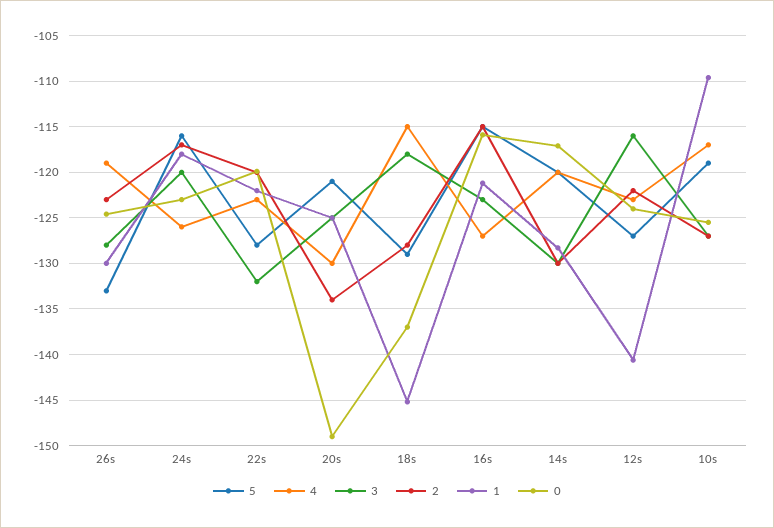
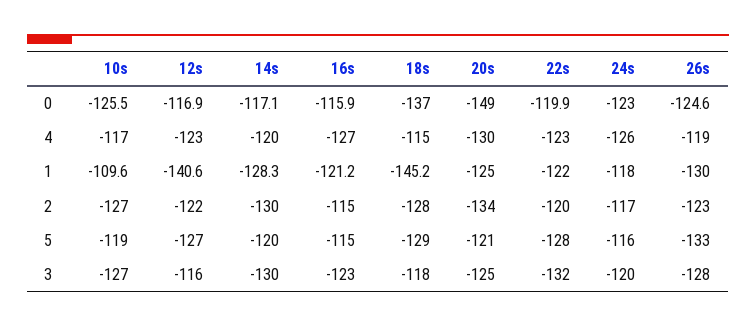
  {
    "5": {
      "26s": -133,
      "24s": -116,
      "22s": -128,
      "20s": -121,
      "18s": -129,
      "16s": -115,
      "14s": -120,
      "12s": -127,
      "10s": -119
    },
    "4": {
      "26s": -119,
      "24s": -126,
      "22s": -123,
      "20s": -130,
      "18s": -115,
      "16s": -127,
      "14s": -120,
      "12s": -123,
      "10s": -117
    },
    "3": {
      "26s": -128,
      "24s": -120,
      "22s": -132,
      "20s": -125,
      "18s": -118,
      "16s": -123,
      "14s": -130,
      "12s": -116,
      "10s": -127
    },
    "2": {
      "26s": -123,
      "24s": -117,
      "22s": -120,
      "20s": -134,
      "18s": -128,
      "16s": -115,
      "14s": -130,
      "12s": -122,
      "10s": -127
    },
    "1": {
      "26s": -130,
      "24s": -118,
      "22s": -122,
      "20s": -125,
      "18s": -145.2,
      "16s": -121.2,
      "14s": -128.3,
      "12s": -140.6,
      "10s": -109.6
    },
    "0": {
      "26s": -124.6,
      "24s": -123,
      "22s": -119.9,
      "20s": -149,
      "18s": -137,
      "16s": -115.9,
      "14s": -117.1,
-     "12s": -124,
+     "12s": -116.9,
      "10s": -125.5
    }
  }

